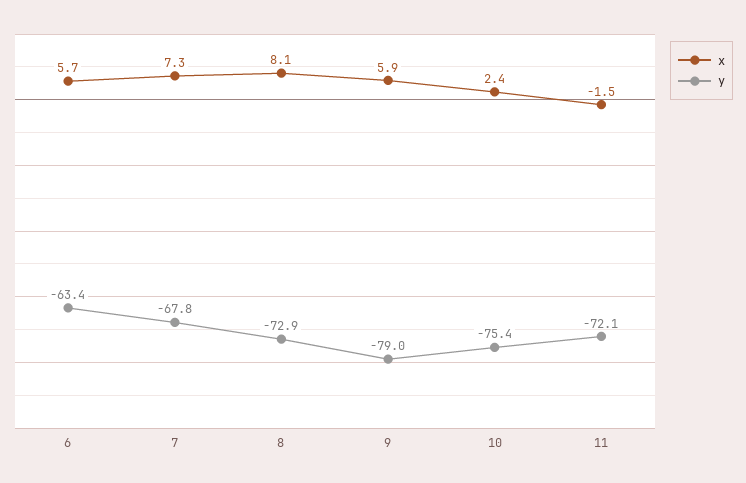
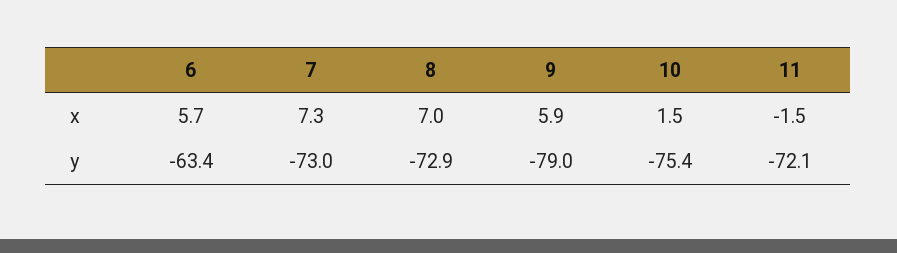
  {
    "x": {
      "6": 5.7,
      "7": 7.3,
-     "8": 8.1,
+     "8": 7,
      "9": 5.9,
-     "10": 2.4,
+     "10": 1.5,
      "11": -1.5
    },
    "y": {
      "6": -63.4,
-     "7": -67.8,
+     "7": -73,
      "8": -72.9,
      "9": -79,
      "10": -75.4,
      "11": -72.1
    }
  }

